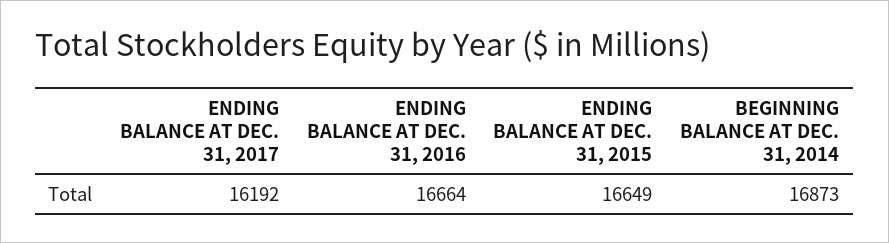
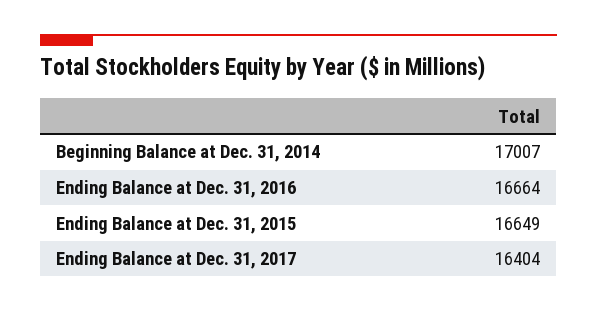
  {
-   "ENDING BALANCE AT DEC. 31, 2017": 16192,
+   "ENDING BALANCE AT DEC. 31, 2017": 16404,
    "ENDING BALANCE AT DEC. 31, 2016": 16664,
    "ENDING BALANCE AT DEC. 31, 2015": 16649,
-   "BEGINNING BALANCE AT DEC. 31, 2014": 16873
+   "BEGINNING BALANCE AT DEC. 31, 2014": 17007
  }

